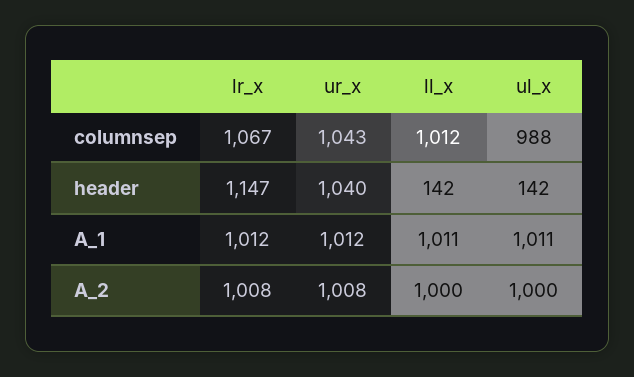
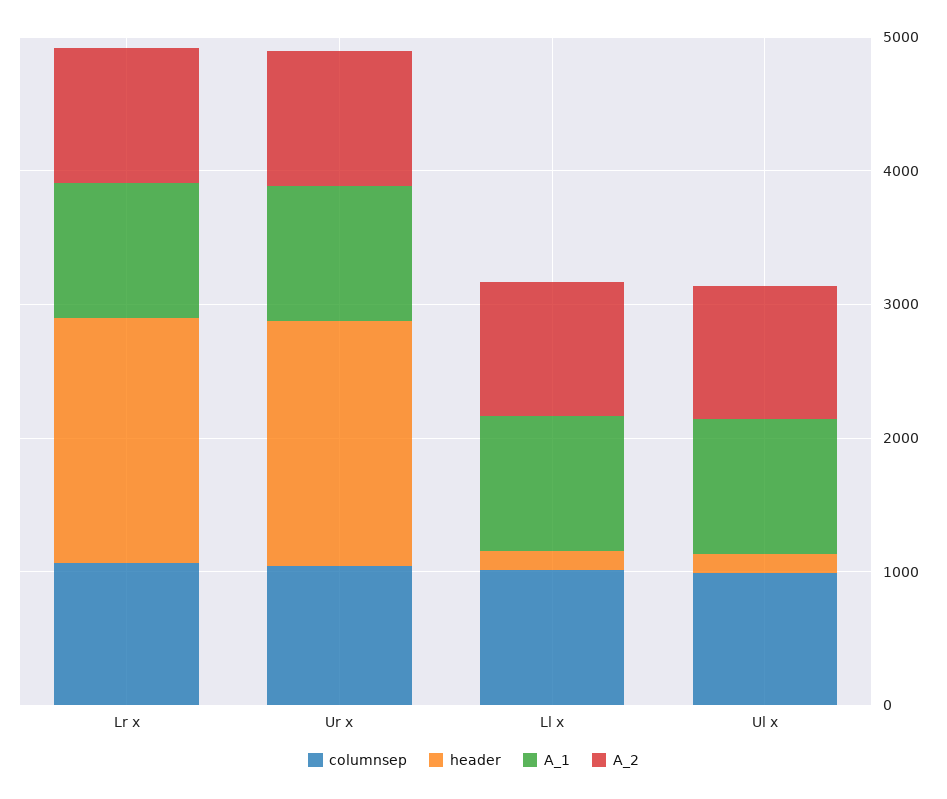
  {
    "columnsep": {
      "lr_x": 1067,
      "ur_x": 1043,
      "ll_x": 1012,
      "ul_x": 988
    },
    "header": {
-     "lr_x": 1147,
+     "lr_x": 1800,
-     "ur_x": 1040,
+     "ur_x": 1800,
      "ll_x": 142,
      "ul_x": 142
    },
    "A_1": {
      "lr_x": 1012,
      "ur_x": 1012,
      "ll_x": 1011,
      "ul_x": 1011
    },
    "A_2": {
      "lr_x": 1008,
      "ur_x": 1008,
      "ll_x": 1000,
      "ul_x": 1000
    }
  }

